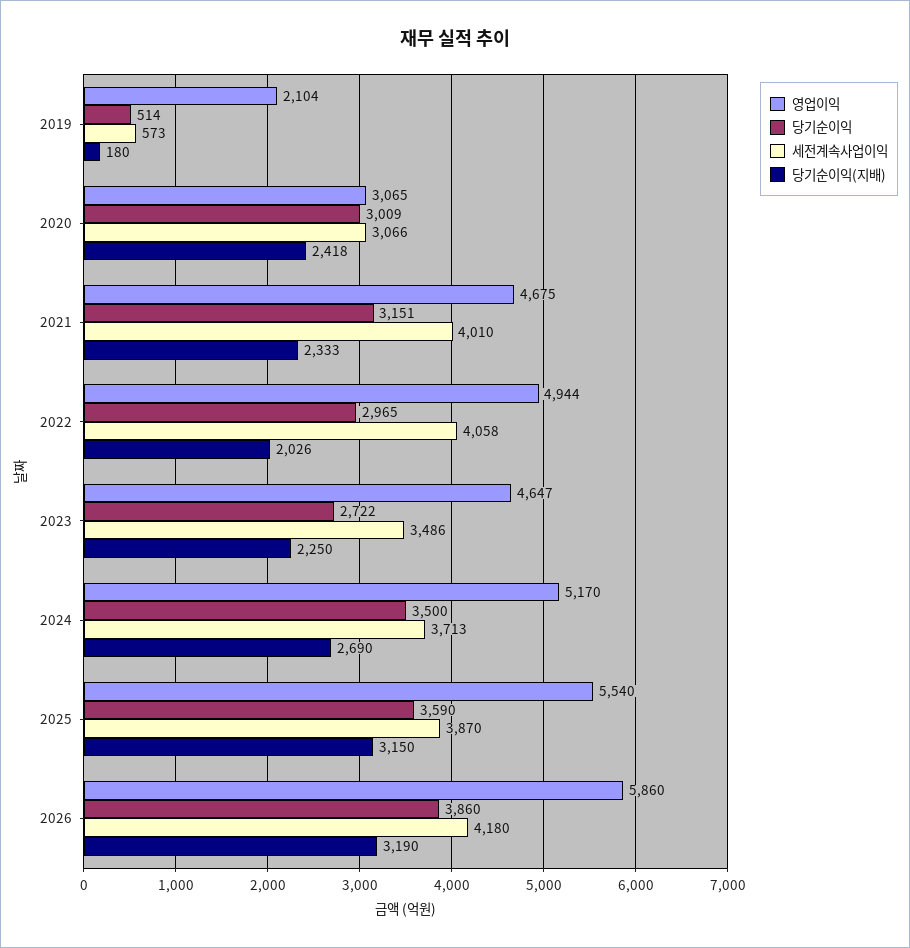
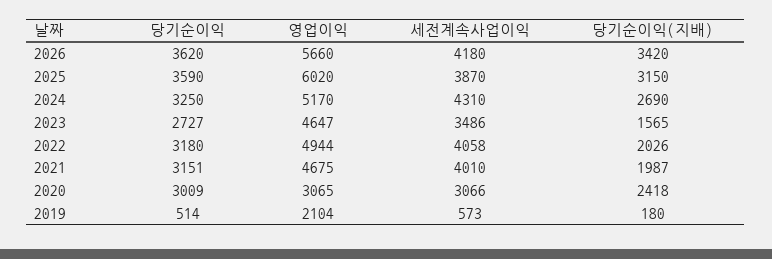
  {
    "영업이익": {
      "2019": 2104,
      "2020": 3065,
      "2021": 4675,
      "2022": 4944,
      "2023": 4647,
      "2024": 5170,
-     "2025": 5540,
+     "2025": 6020,
-     "2026": 5860
+     "2026": 5660
    },
    "당기순이익": {
      "2019": 514,
      "2020": 3009,
      "2021": 3151,
-     "2022": 2965,
+     "2022": 3180,
-     "2023": 2722,
+     "2023": 2727,
-     "2024": 3500,
+     "2024": 3250,
      "2025": 3590,
-     "2026": 3860
+     "2026": 3620
    },
    "세전계속사업이익": {
      "2019": 573,
      "2020": 3066,
      "2021": 4010,
      "2022": 4058,
      "2023": 3486,
-     "2024": 3713,
+     "2024": 4310,
      "2025": 3870,
      "2026": 4180
    },
    "당기순이익(지배)": {
      "2019": 180,
      "2020": 2418,
-     "2021": 2333,
+     "2021": 1987,
      "2022": 2026,
-     "2023": 2250,
+     "2023": 1565,
      "2024": 2690,
      "2025": 3150,
-     "2026": 3190
+     "2026": 3420
    }
  }

